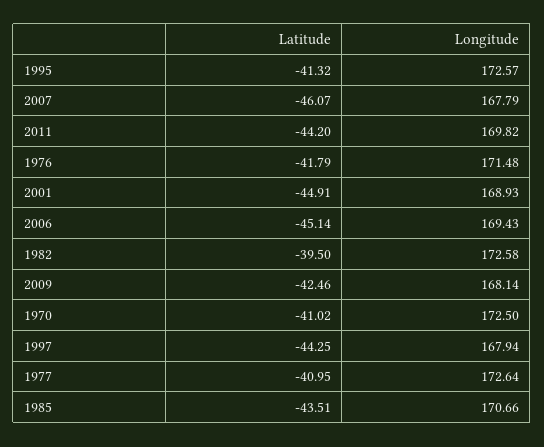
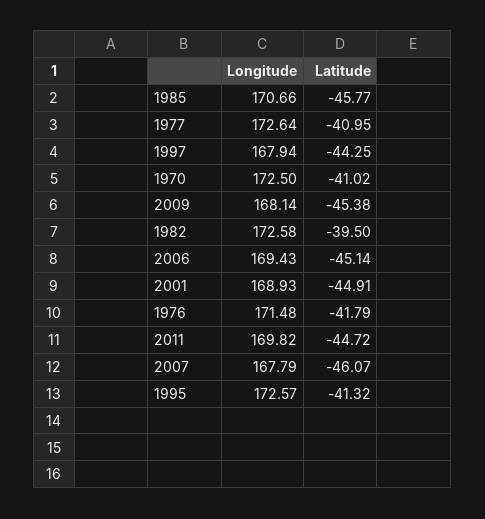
  {
    "Latitude": {
      "1995": -41.32,
      "2007": -46.07,
-     "2011": -44.2,
+     "2011": -44.72,
      "1976": -41.79,
      "2001": -44.91,
      "2006": -45.14,
      "1982": -39.5,
-     "2009": -42.46,
+     "2009": -45.38,
      "1970": -41.02,
      "1997": -44.25,
      "1977": -40.95,
-     "1985": -43.51
+     "1985": -45.77
    },
    "Longitude": {
      "1995": 172.57,
      "2007": 167.79,
      "2011": 169.82,
      "1976": 171.48,
      "2001": 168.93,
      "2006": 169.43,
      "1982": 172.58,
      "2009": 168.14,
      "1970": 172.5,
      "1997": 167.94,
      "1977": 172.64,
      "1985": 170.66
    }
  }

